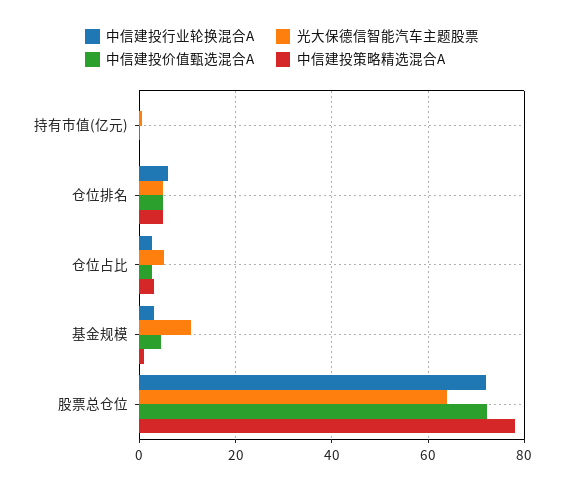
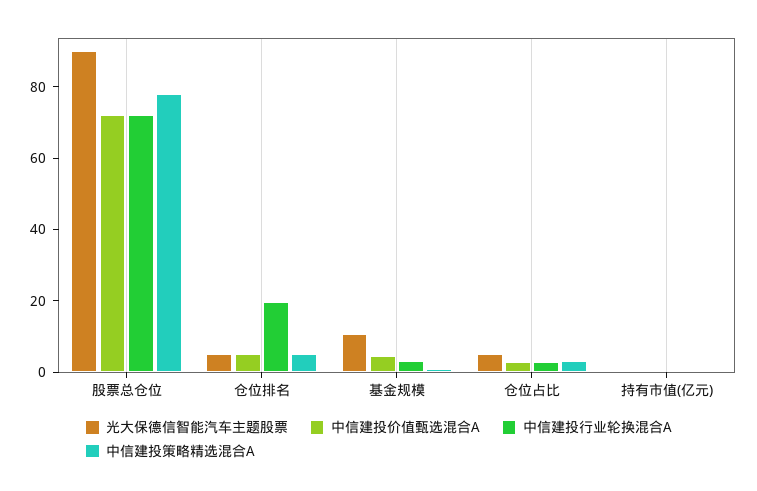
  {
    "中信建投行业轮换混合A": {
      "持有市值(亿元)": 0,
-     "仓位排名": 6,
+     "仓位排名": 20,
      "仓位占比": 2,
      "基金规模": 4,
      "股票总仓位": 72
    },
    "光大保德信智能汽车主题股票": {
      "持有市值(亿元)": 0,
      "仓位排名": 6,
      "仓位占比": 6,
      "基金规模": 10,
-     "股票总仓位": 64
+     "股票总仓位": 90
    },
    "中信建投价值甄选混合A": {
      "持有市值(亿元)": 0,
      "仓位排名": 6,
      "仓位占比": 2,
      "基金规模": 4,
      "股票总仓位": 72
    },
    "中信建投策略精选混合A": {
      "持有市值(亿元)": 0,
      "仓位排名": 6,
      "仓位占比": 4,
      "基金规模": 0,
      "股票总仓位": 78
    }
  }

